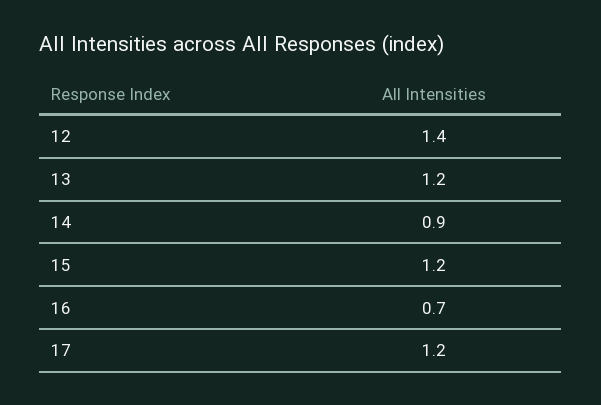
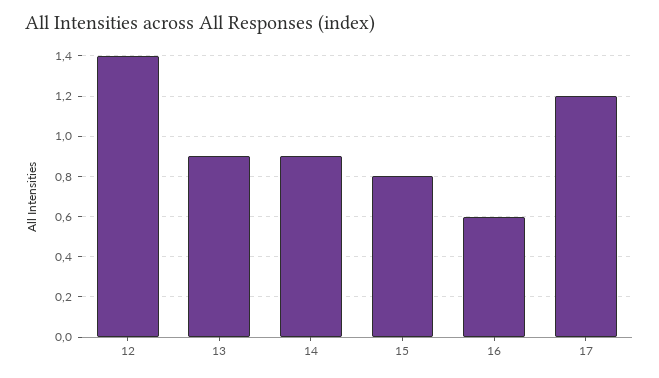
  {
    "12": 1.4,
-   "13": 1.2,
+   "13": 0.9,
    "14": 0.9,
-   "15": 1.2,
+   "15": 0.8,
-   "16": 0.7,
+   "16": 0.6,
    "17": 1.2
  }

